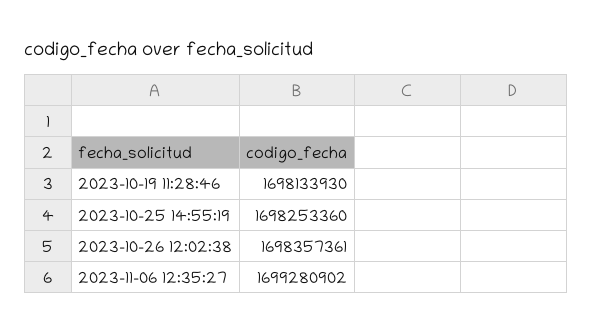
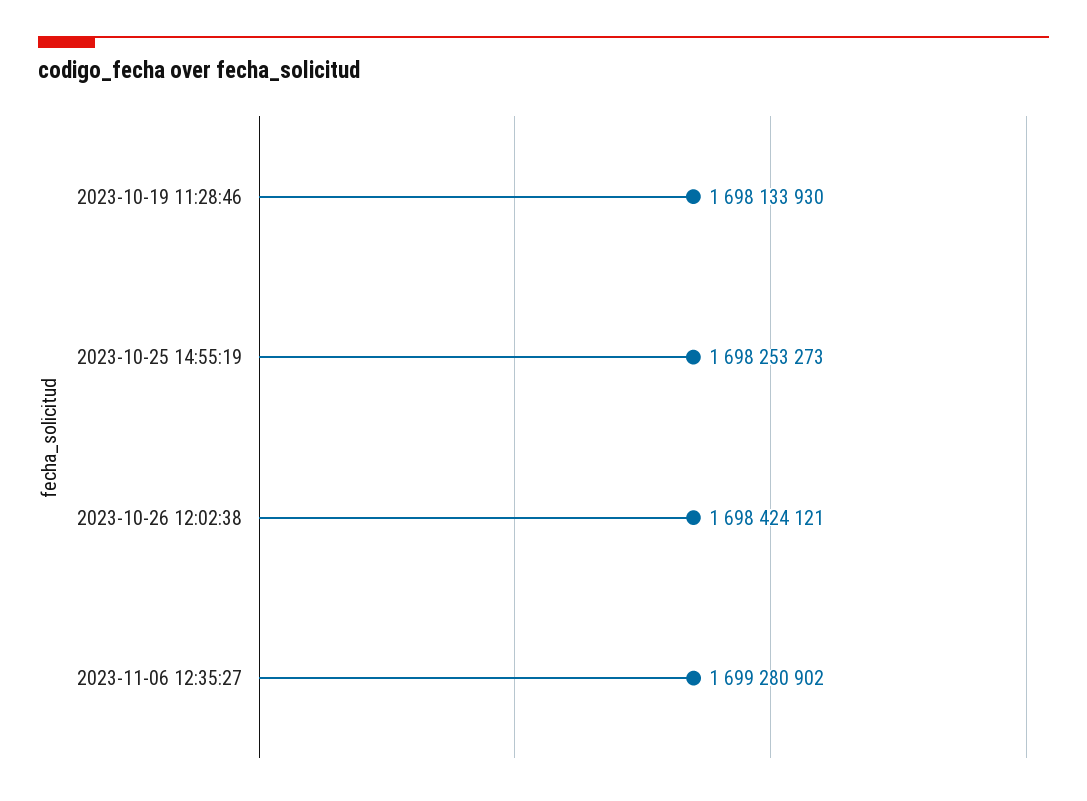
  {
    "2023-10-19 11:28:46": 1698133930,
-   "2023-10-25 14:55:19": 1698253360,
+   "2023-10-25 14:55:19": 1698253273,
-   "2023-10-26 12:02:38": 1698357361,
+   "2023-10-26 12:02:38": 1698424121,
    "2023-11-06 12:35:27": 1699280902
  }

